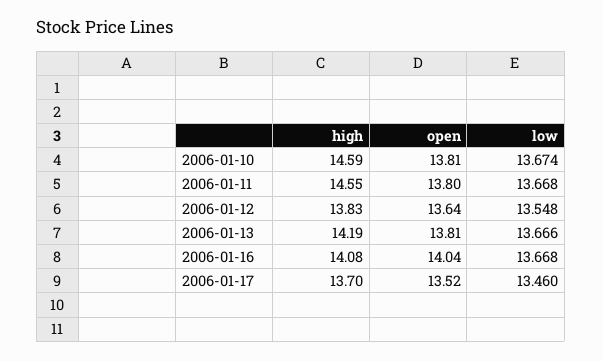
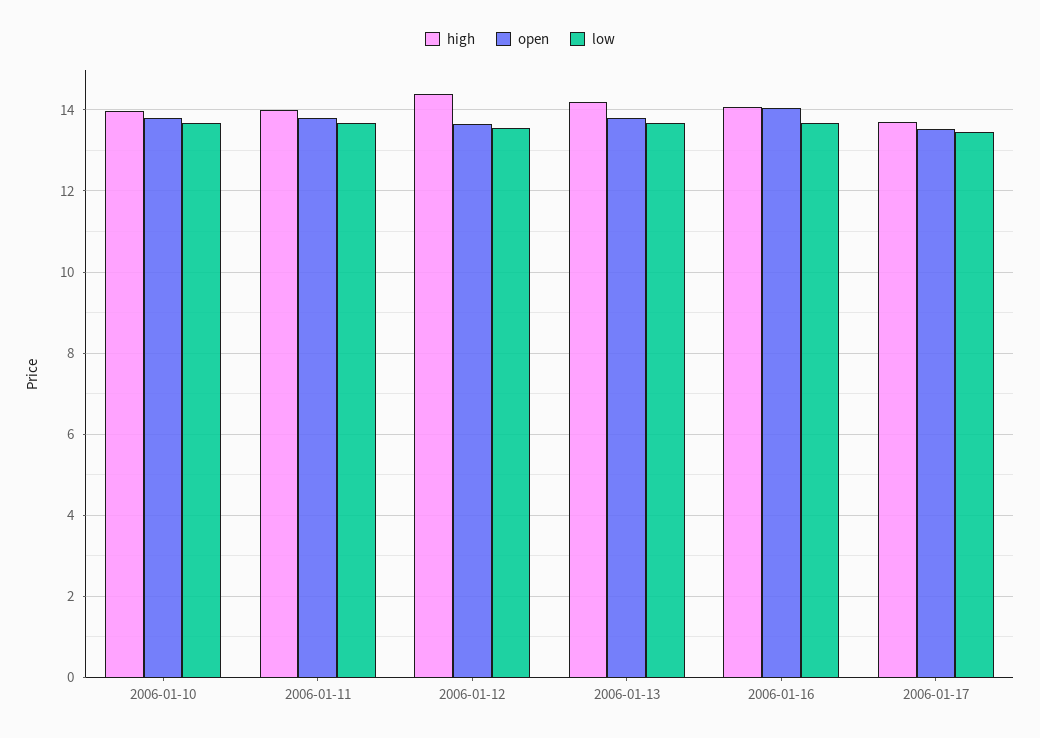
  {
    "high": {
-     "2006-01-10": 14.59,
+     "2006-01-10": 14,
-     "2006-01-11": 14.55,
+     "2006-01-11": 14,
-     "2006-01-12": 13.83,
+     "2006-01-12": 14.4,
      "2006-01-13": 14.19,
      "2006-01-16": 14.08,
      "2006-01-17": 13.7
    },
    "open": {
      "2006-01-10": 13.81,
      "2006-01-11": 13.8,
      "2006-01-12": 13.64,
      "2006-01-13": 13.81,
      "2006-01-16": 14.04,
      "2006-01-17": 13.52
    },
    "low": {
      "2006-01-10": 13.674,
      "2006-01-11": 13.668,
      "2006-01-12": 13.548,
      "2006-01-13": 13.666,
      "2006-01-16": 13.668,
      "2006-01-17": 13.46
    }
  }

